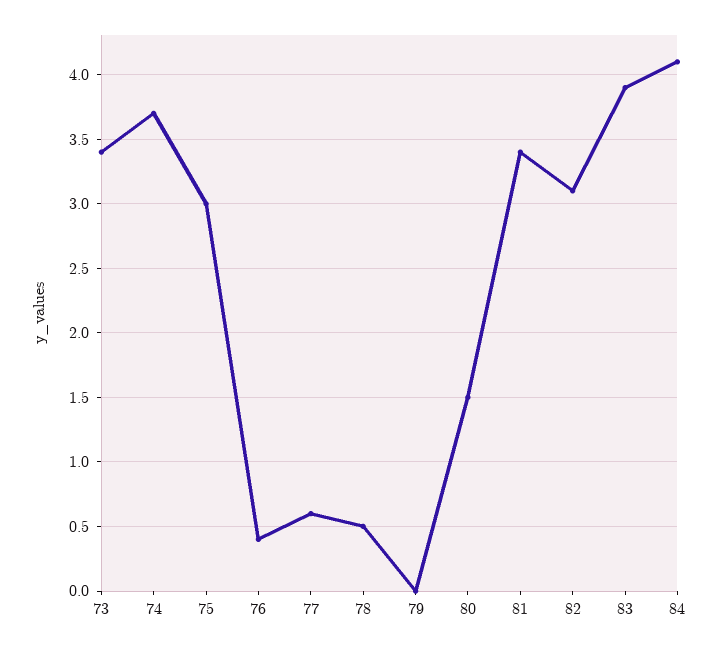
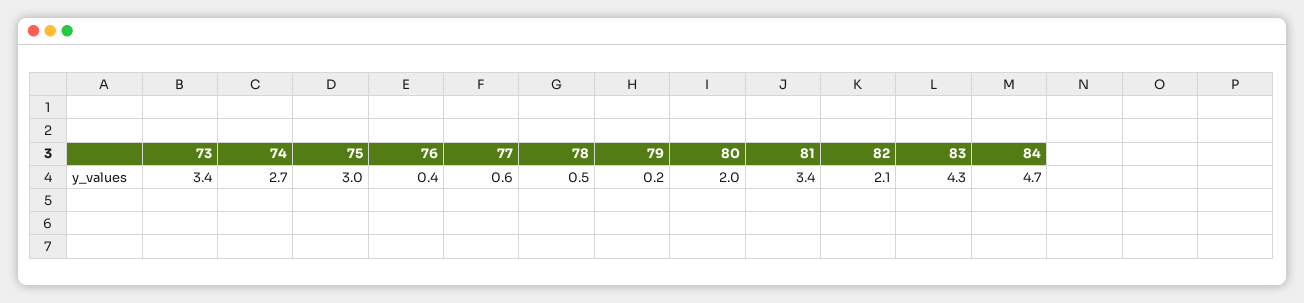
  {
    "73": 3.4,
-   "74": 3.7,
+   "74": 2.7,
    "75": 3,
    "76": 0.4,
    "77": 0.6,
    "78": 0.5,
-   "79": 0,
+   "79": 0.2,
-   "80": 1.5,
+   "80": 2,
    "81": 3.4,
-   "82": 3.1,
+   "82": 2.1,
-   "83": 3.9,
+   "83": 4.3,
-   "84": 4.1
+   "84": 4.7
  }

